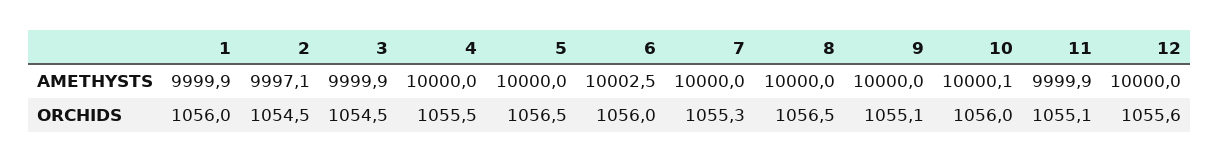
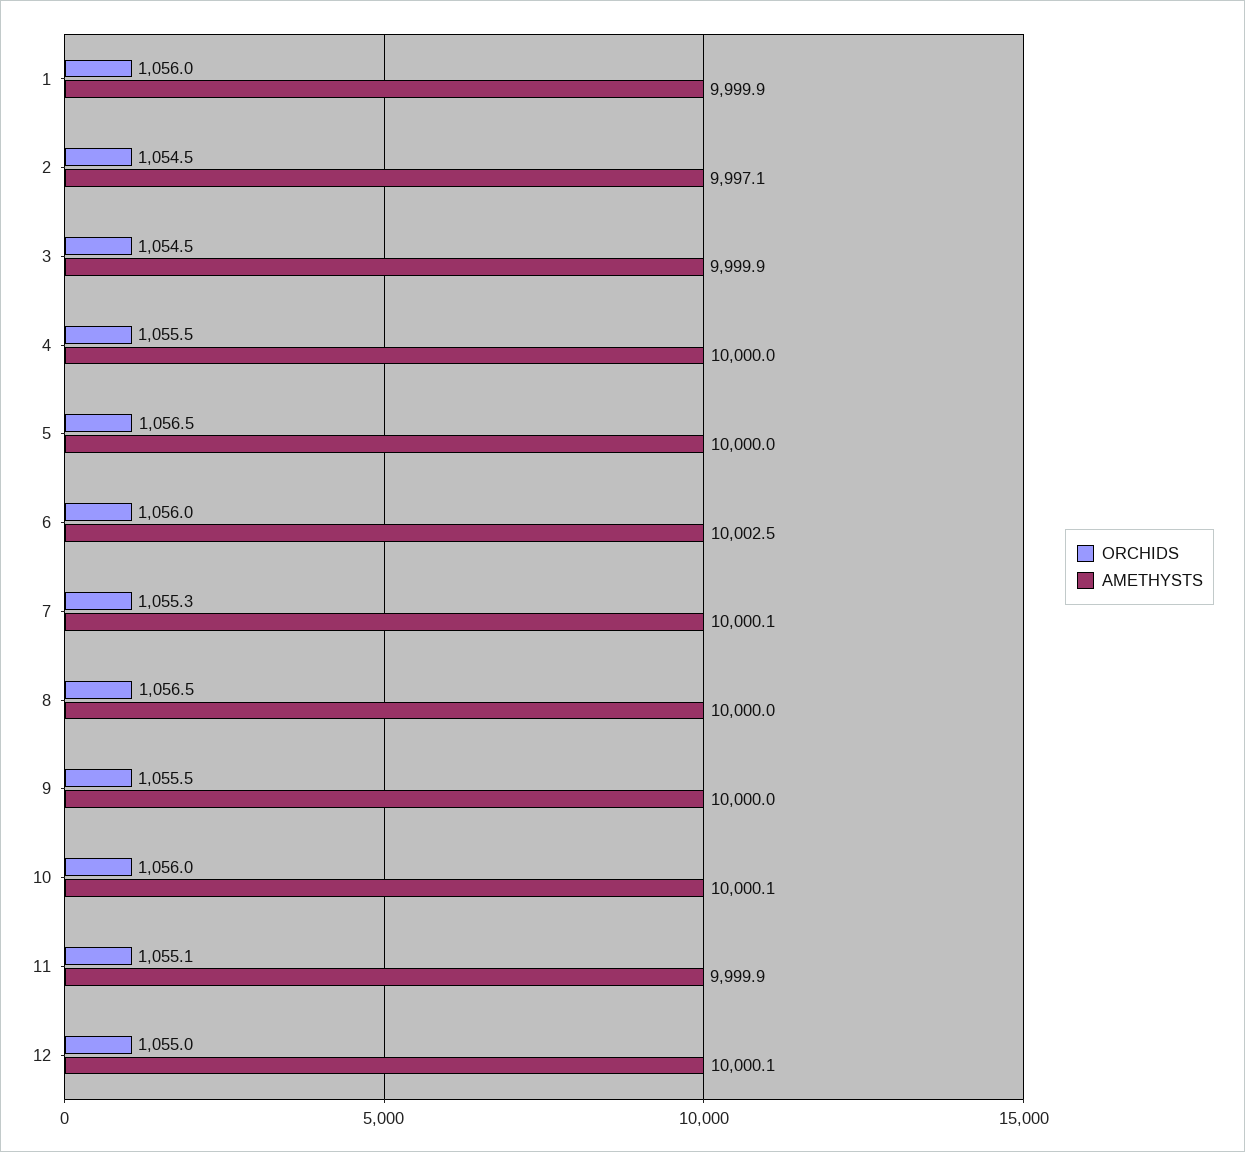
  {
    "AMETHYSTS": {
      "1": 9999.9,
      "2": 9997.1,
      "3": 9999.9,
      "4": 10000,
      "5": 10000,
      "6": 10002.5,
-     "7": 10000,
+     "7": 10000.1,
      "8": 10000,
      "9": 10000,
      "10": 10000.1,
      "11": 9999.9,
-     "12": 10000
+     "12": 10000.1
    },
    "ORCHIDS": {
      "1": 1056,
      "2": 1054.5,
      "3": 1054.5,
      "4": 1055.5,
      "5": 1056.5,
      "6": 1056,
      "7": 1055.3,
      "8": 1056.5,
-     "9": 1055.1,
+     "9": 1055.5,
      "10": 1056,
      "11": 1055.1,
-     "12": 1055.6
+     "12": 1055
    }
  }

